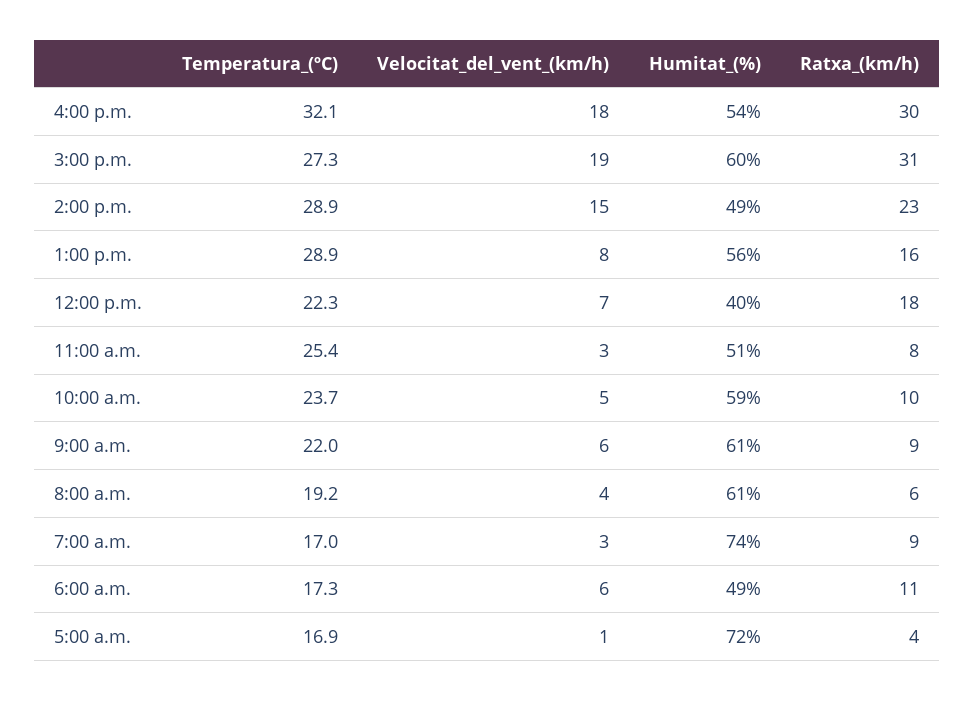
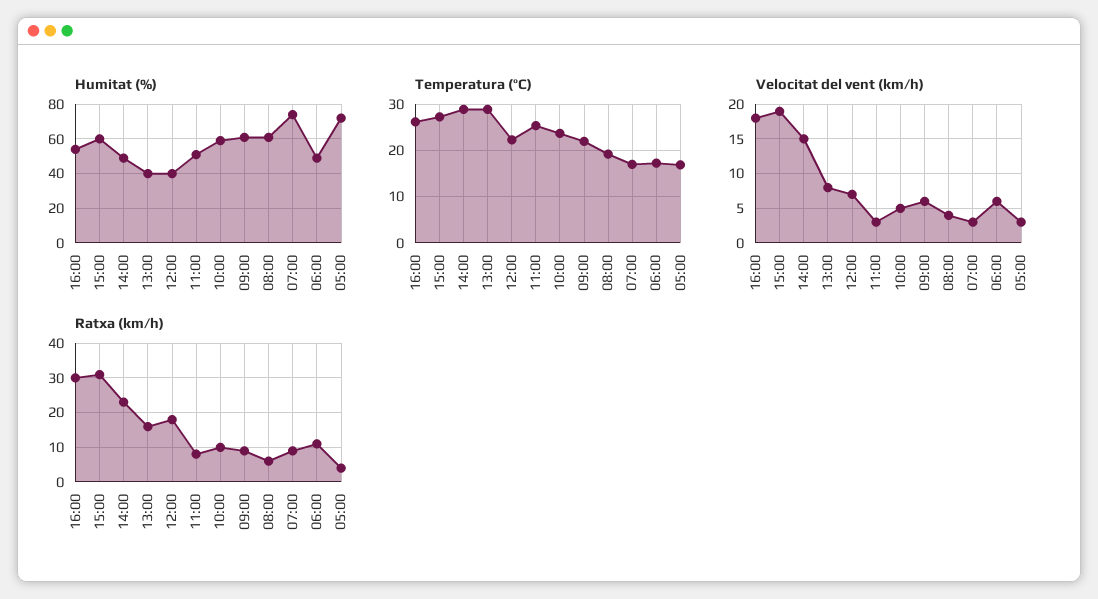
  {
    "Temperatura_(ºC)": {
-     "4:00 p.m.": 32.1,
+     "4:00 p.m.": 26,
      "3:00 p.m.": 27.3,
      "2:00 p.m.": 28.9,
      "1:00 p.m.": 28.9,
      "12:00 p.m.": 22.3,
      "11:00 a.m.": 25.4,
      "10:00 a.m.": 23.7,
      "9:00 a.m.": 22,
      "8:00 a.m.": 19.2,
      "7:00 a.m.": 17,
      "6:00 a.m.": 17.3,
      "5:00 a.m.": 16.9
    },
    "Velocitat_del_vent_(km/h)": {
      "4:00 p.m.": 18,
      "3:00 p.m.": 19,
      "2:00 p.m.": 15,
      "1:00 p.m.": 8,
      "12:00 p.m.": 7,
      "11:00 a.m.": 3,
      "10:00 a.m.": 5,
      "9:00 a.m.": 6,
      "8:00 a.m.": 4,
      "7:00 a.m.": 3,
      "6:00 a.m.": 6,
-     "5:00 a.m.": 1
+     "5:00 a.m.": 3
    },
    "Humitat_(%)": {
      "4:00 p.m.": 54,
      "3:00 p.m.": 60,
      "2:00 p.m.": 49,
-     "1:00 p.m.": 56,
+     "1:00 p.m.": 40,
      "12:00 p.m.": 40,
      "11:00 a.m.": 51,
      "10:00 a.m.": 59,
      "9:00 a.m.": 61,
      "8:00 a.m.": 61,
      "7:00 a.m.": 74,
      "6:00 a.m.": 49,
      "5:00 a.m.": 72
    },
    "Ratxa_(km/h)": {
      "4:00 p.m.": 30,
      "3:00 p.m.": 31,
      "2:00 p.m.": 23,
      "1:00 p.m.": 16,
      "12:00 p.m.": 18,
      "11:00 a.m.": 8,
      "10:00 a.m.": 10,
      "9:00 a.m.": 9,
      "8:00 a.m.": 6,
      "7:00 a.m.": 9,
      "6:00 a.m.": 11,
      "5:00 a.m.": 4
    }
  }

